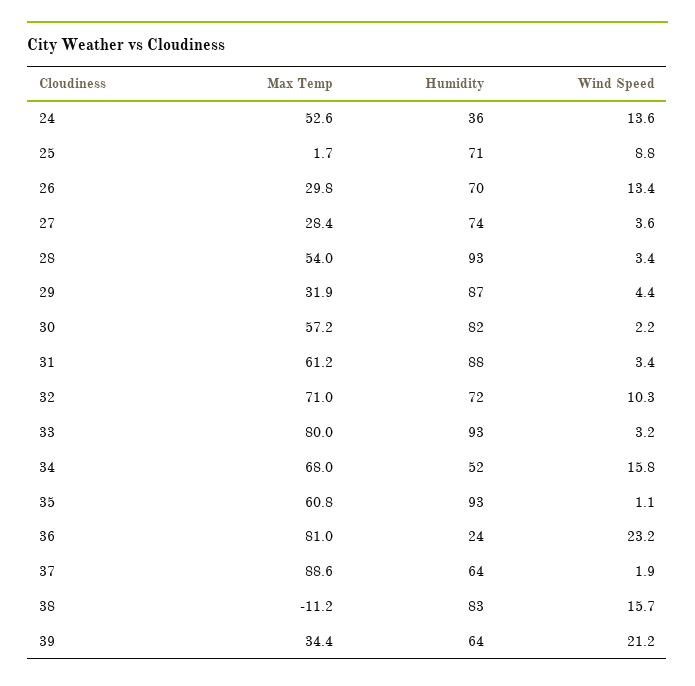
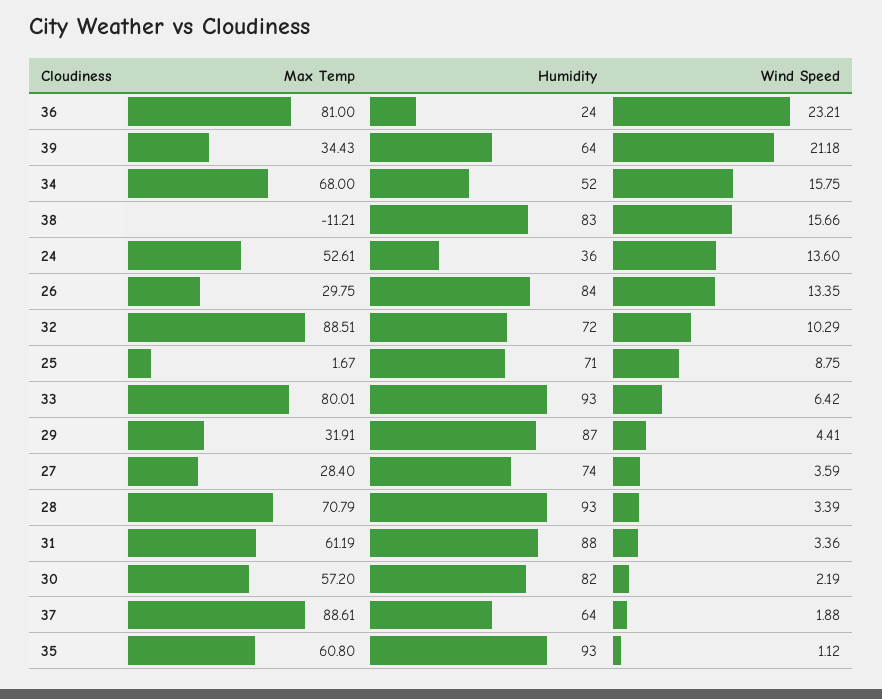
  {
    "Max Temp": {
      "24": 52.61,
      "25": 1.67,
      "26": 29.75,
      "27": 28.4,
-     "28": 54,
+     "28": 70.79,
      "29": 31.91,
      "30": 57.2,
      "31": 61.19,
-     "32": 71,
+     "32": 88.51,
      "33": 80.01,
      "34": 68,
      "35": 60.8,
      "36": 81,
      "37": 88.61,
      "38": -11.21,
      "39": 34.43
    },
    "Humidity": {
      "24": 36,
      "25": 71,
-     "26": 70,
+     "26": 84,
      "27": 74,
      "28": 93,
      "29": 87,
      "30": 82,
      "31": 88,
      "32": 72,
      "33": 93,
      "34": 52,
      "35": 93,
      "36": 24,
      "37": 64,
      "38": 83,
      "39": 64
    },
    "Wind Speed": {
      "24": 13.6,
      "25": 8.75,
      "26": 13.35,
      "27": 3.59,
      "28": 3.39,
      "29": 4.41,
      "30": 2.19,
      "31": 3.36,
      "32": 10.29,
-     "33": 3.2,
+     "33": 6.42,
      "34": 15.75,
      "35": 1.12,
      "36": 23.21,
      "37": 1.88,
      "38": 15.66,
      "39": 21.18
    }
  }

